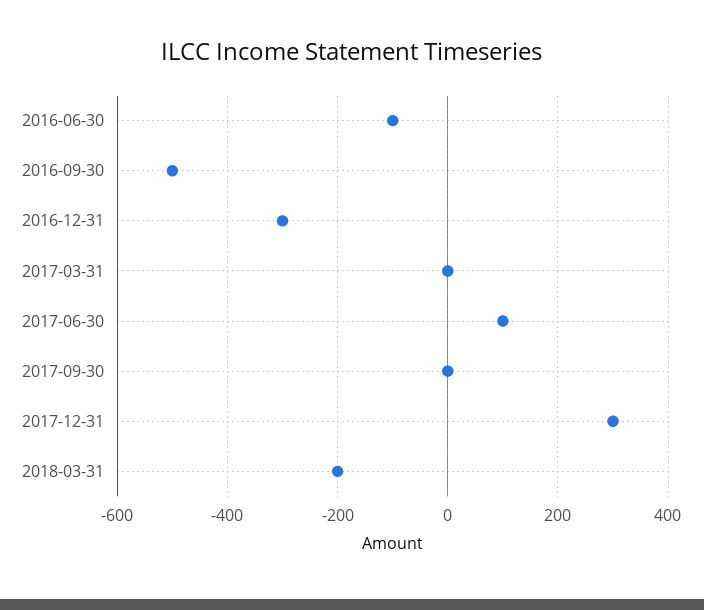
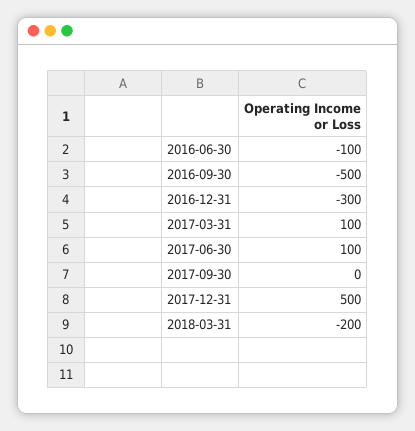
  {
    "2016-06-30": -100,
    "2016-09-30": -500,
    "2016-12-31": -300,
-   "2017-03-31": 0,
+   "2017-03-31": 100,
    "2017-06-30": 100,
    "2017-09-30": 0,
-   "2017-12-31": 300,
+   "2017-12-31": 500,
    "2018-03-31": -200
  }

